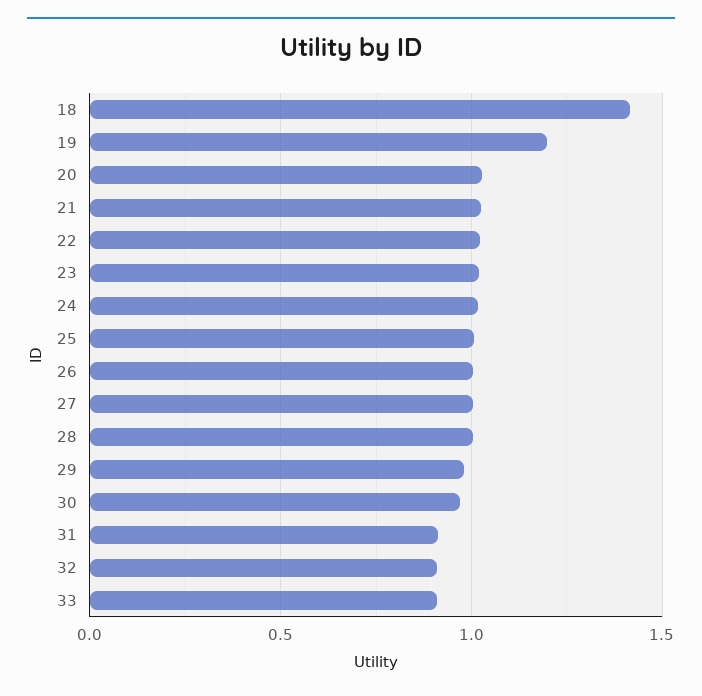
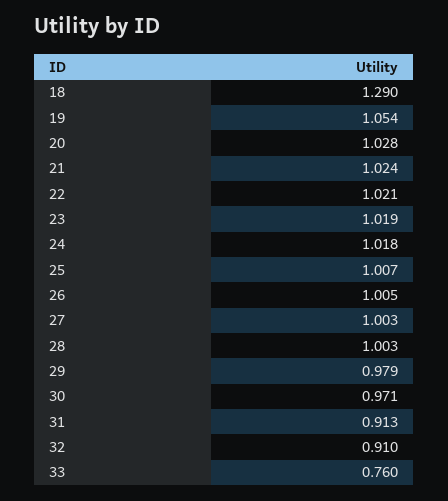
  {
-   "18": 1.4,
+   "18": 1.29,
-   "19": 1.2,
+   "19": 1.054,
    "20": 1.028,
    "21": 1.024,
    "22": 1.021,
    "23": 1.019,
    "24": 1.018,
    "25": 1.007,
    "26": 1.005,
    "27": 1.003,
    "28": 1.003,
    "29": 0.979,
    "30": 0.971,
    "31": 0.913,
    "32": 0.91,
-   "33": 0.9
+   "33": 0.76
  }

